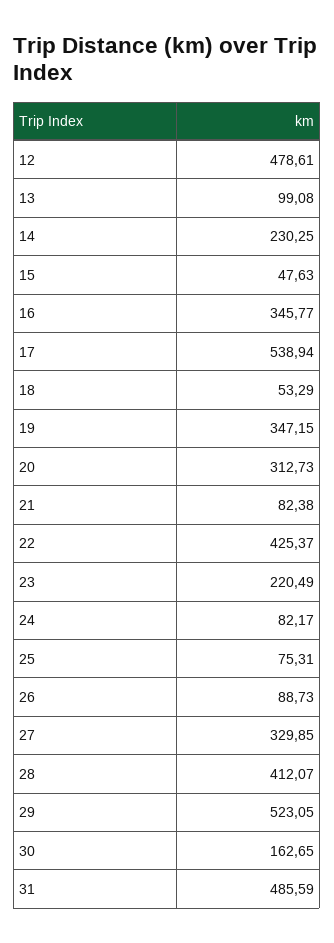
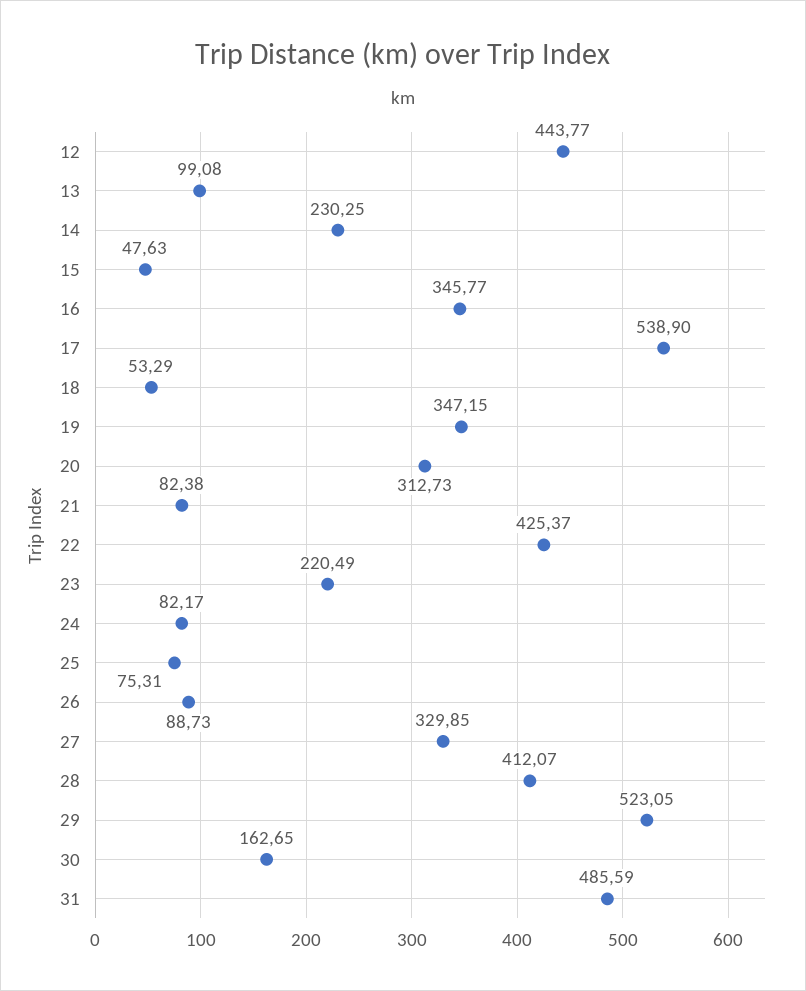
  {
-   "12": 478.61,
+   "12": 443.77,
    "13": 99.08,
    "14": 230.25,
    "15": 47.63,
    "16": 345.77,
-   "17": 538.94,
+   "17": 538.9,
    "18": 53.29,
    "19": 347.15,
    "20": 312.73,
    "21": 82.38,
    "22": 425.37,
    "23": 220.49,
    "24": 82.17,
    "25": 75.31,
    "26": 88.73,
    "27": 329.85,
    "28": 412.07,
    "29": 523.05,
    "30": 162.65,
    "31": 485.59
  }

